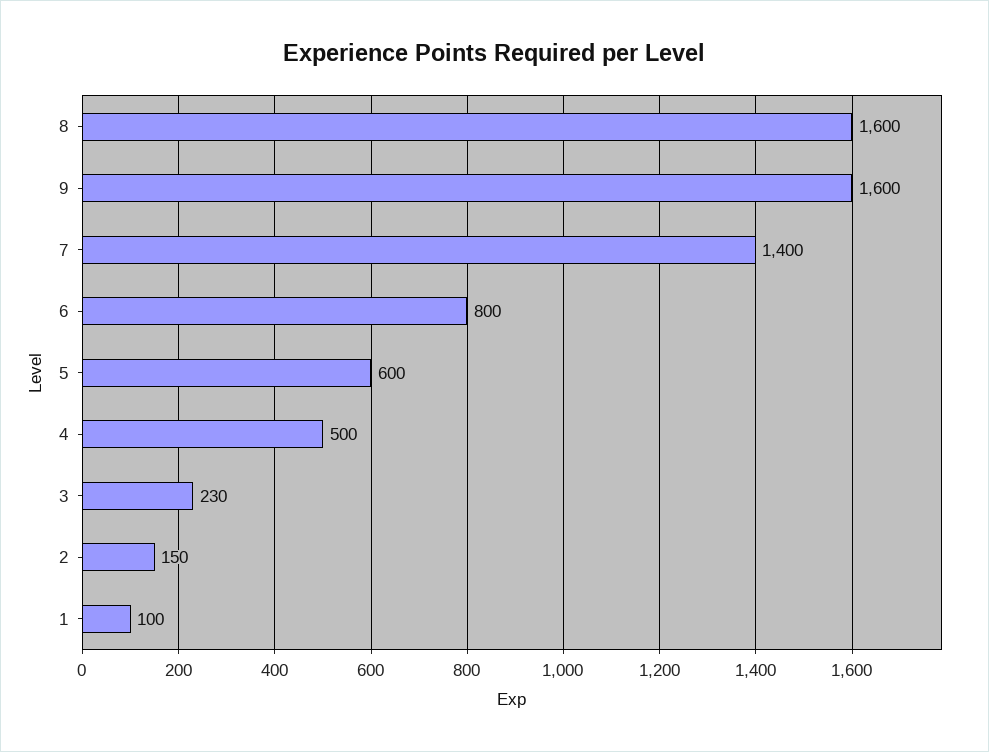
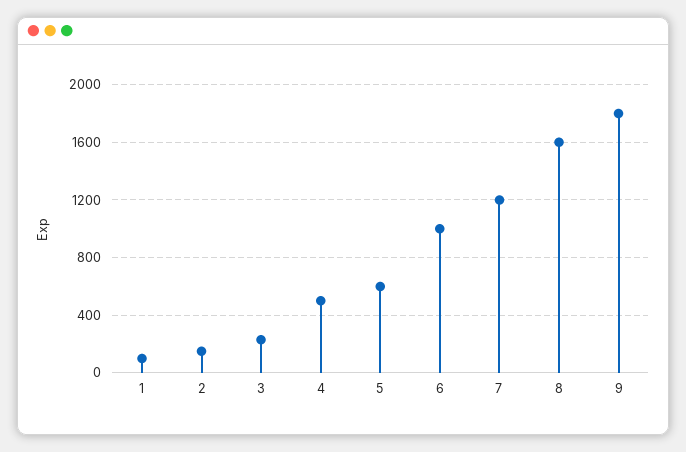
  {
    "8": 1600,
-   "9": 1600,
+   "9": 1800,
-   "7": 1400,
+   "7": 1200,
-   "6": 800,
+   "6": 1000,
    "5": 600,
    "4": 500,
    "3": 230,
    "2": 150,
    "1": 100
  }

